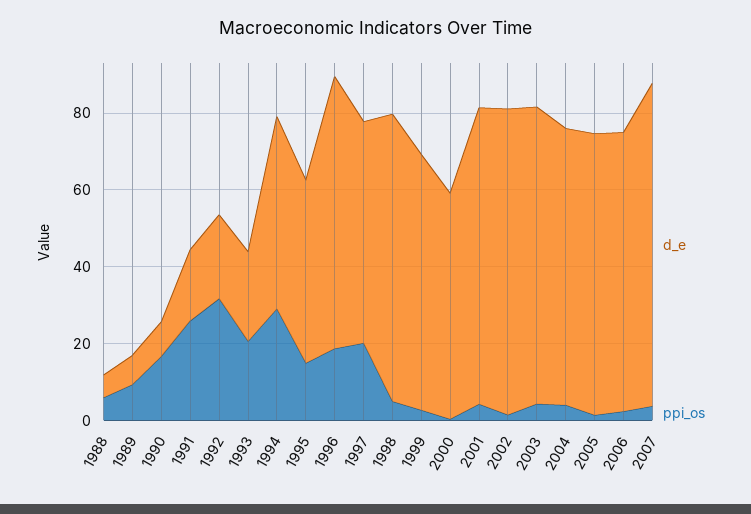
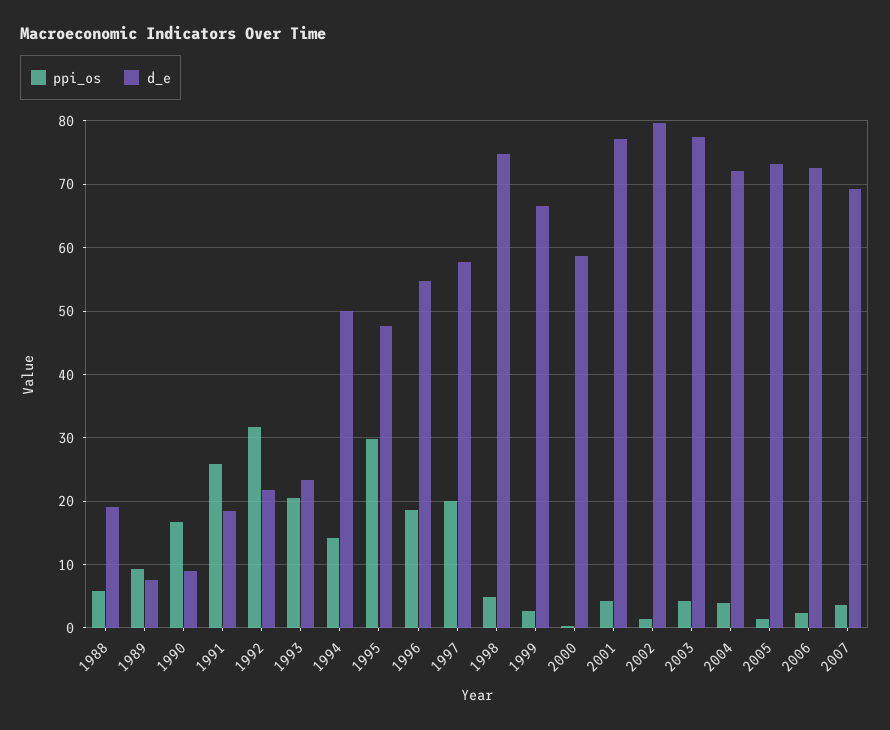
  {
    "d_e": {
-     "1988": 5,
+     "1988": 19,
      "1989": 8,
      "1990": 9,
      "1991": 18,
      "1992": 22,
      "1993": 23,
      "1994": 50,
      "1995": 48,
-     "1996": 70,
+     "1996": 55,
      "1997": 58,
      "1998": 75,
      "1999": 67,
      "2000": 59,
      "2001": 77,
      "2002": 80,
      "2003": 77,
      "2004": 72,
      "2005": 73,
      "2006": 73,
-     "2007": 85
+     "2007": 69
    },
    "ppi_os": {
      "1988": 6,
      "1989": 9,
      "1990": 17,
      "1991": 26,
      "1992": 32,
      "1993": 21,
-     "1994": 30,
+     "1994": 14,
-     "1995": 15,
+     "1995": 30,
      "1996": 19,
      "1997": 20,
      "1998": 5,
      "1999": 3,
      "2000": 0,
      "2001": 4,
      "2002": 1,
      "2003": 4,
      "2004": 4,
      "2005": 1,
      "2006": 2,
      "2007": 4
    }
  }

